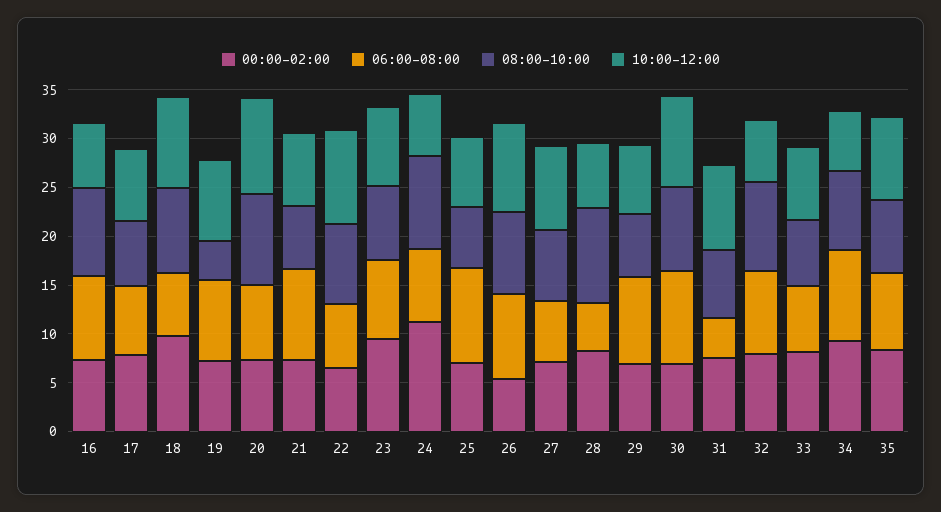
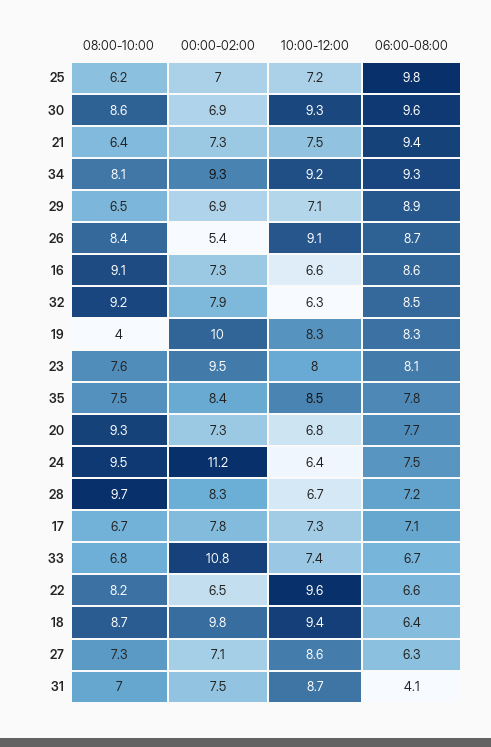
  {
    "00:00-02:00": {
      "16": 7.3,
      "17": 7.8,
      "18": 9.8,
-     "19": 7,
+     "19": 10,
      "20": 7.3,
      "21": 7.3,
      "22": 6.5,
      "23": 9.5,
      "24": 11.2,
      "25": 7,
      "26": 5.4,
      "27": 7.1,
      "28": 8.3,
      "29": 6.9,
      "30": 6.9,
      "31": 7.5,
      "32": 7.9,
-     "33": 8,
+     "33": 10.8,
      "34": 9.3,
      "35": 8.4
    },
    "06:00-08:00": {
      "16": 8.6,
      "17": 7.1,
      "18": 6.4,
      "19": 8.3,
      "20": 7.7,
      "21": 9.4,
      "22": 6.6,
      "23": 8.1,
      "24": 7.5,
      "25": 9.8,
      "26": 8.7,
      "27": 6.3,
-     "28": 5,
+     "28": 7.2,
      "29": 8.9,
      "30": 9.6,
      "31": 4.1,
      "32": 8.5,
      "33": 6.7,
      "34": 9.3,
      "35": 7.8
    },
    "08:00-10:00": {
      "16": 9.1,
      "17": 6.7,
      "18": 8.7,
      "19": 4,
      "20": 9.3,
      "21": 6.4,
      "22": 8.2,
      "23": 7.6,
      "24": 9.5,
      "25": 6.2,
      "26": 8.4,
      "27": 7.3,
      "28": 9.7,
      "29": 6.5,
      "30": 8.6,
      "31": 7,
      "32": 9.2,
      "33": 6.8,
      "34": 8.1,
      "35": 7.5
    },
    "10:00-12:00": {
      "16": 6.6,
      "17": 7.3,
      "18": 9.4,
      "19": 8.3,
-     "20": 10,
+     "20": 6.8,
      "21": 7.5,
      "22": 9.6,
      "23": 8,
      "24": 6.4,
      "25": 7.2,
      "26": 9.1,
      "27": 8.6,
      "28": 6.7,
      "29": 7.1,
      "30": 9.3,
      "31": 8.7,
      "32": 6.3,
      "33": 7.4,
-     "34": 6,
+     "34": 9.2,
      "35": 8.5
    }
  }

